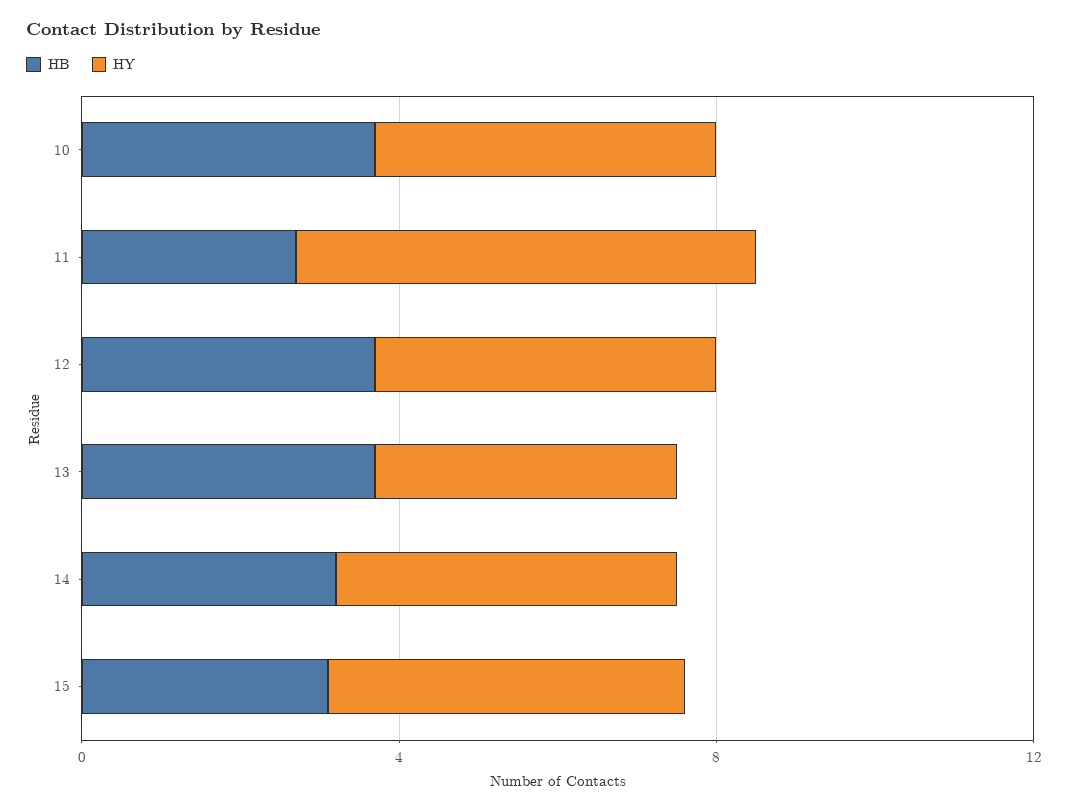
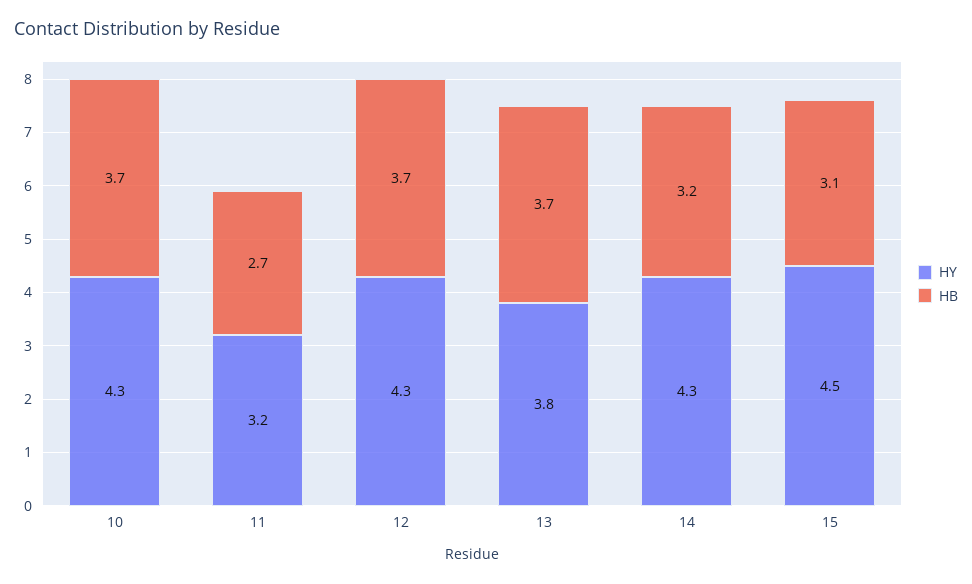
  {
    "HB": {
      "10": 3.7,
      "11": 2.7,
      "12": 3.7,
      "13": 3.7,
      "14": 3.2,
      "15": 3.1
    },
    "HY": {
      "10": 4.3,
-     "11": 6,
+     "11": 3.2,
      "12": 4.3,
      "13": 3.8,
      "14": 4.3,
      "15": 4.5
    }
  }

